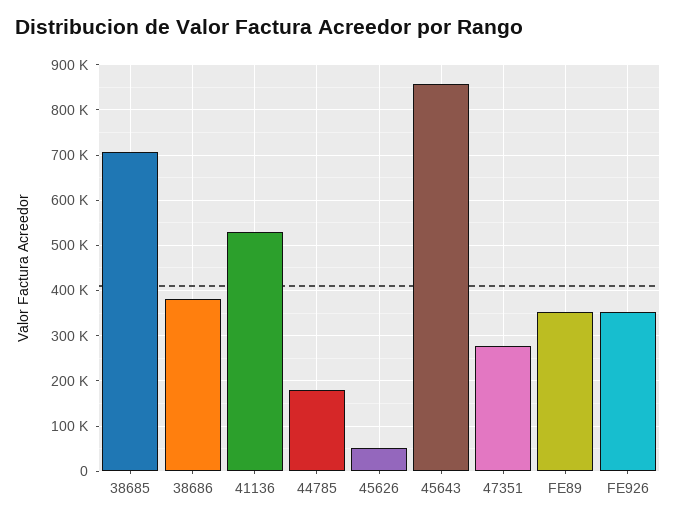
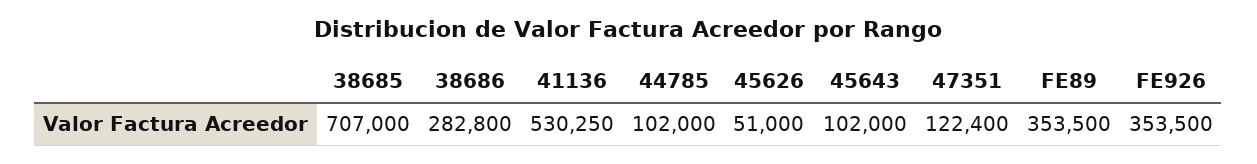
  {
    "38685": 707000,
-   "38686": 380000,
+   "38686": 282800,
    "41136": 530250,
-   "44785": 180000,
+   "44785": 102000,
    "45626": 51000,
-   "45643": 860000,
+   "45643": 102000,
-   "47351": 280000,
+   "47351": 122400,
    "FE89": 353500,
    "FE926": 353500
  }

